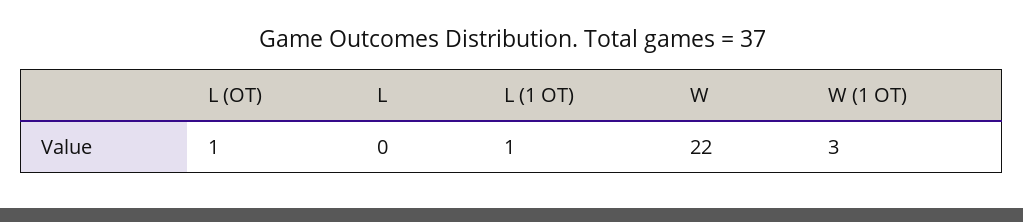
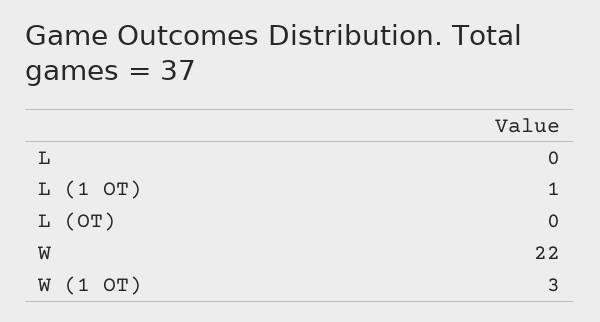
  {
-   "L (OT)": 1,
+   "L (OT)": 0,
    "L": 0,
    "L (1 OT)": 1,
    "W": 22,
    "W (1 OT)": 3
  }

